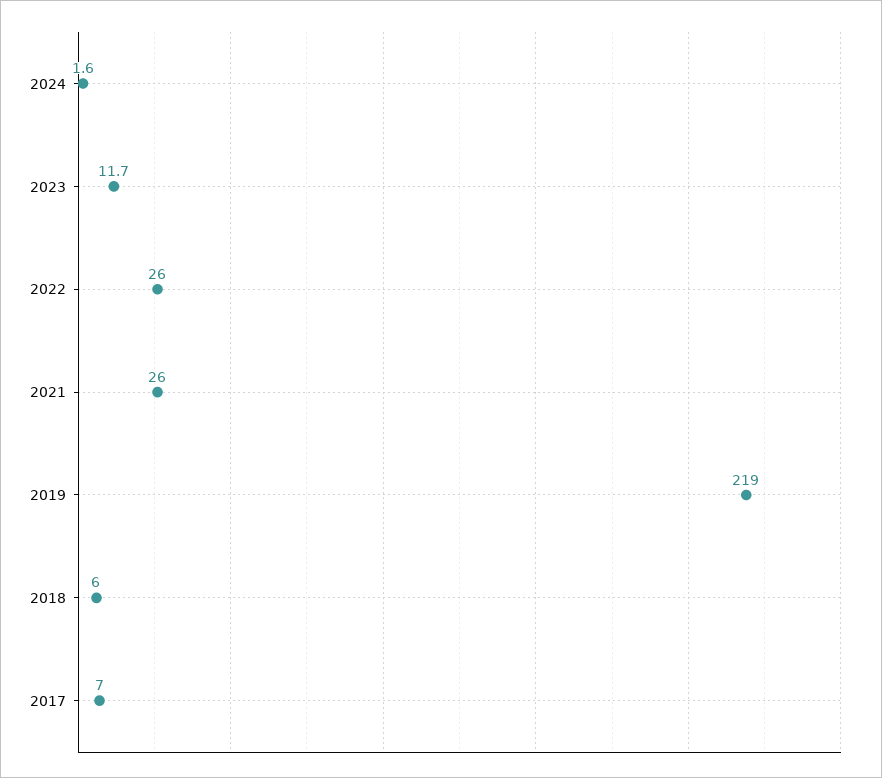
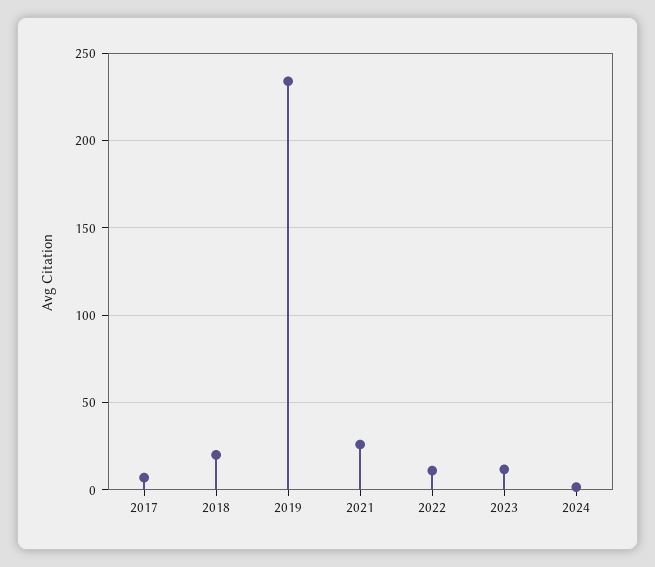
  {
    "2024": 1.6,
    "2023": 11.7,
-   "2022": 26,
+   "2022": 10,
    "2021": 26,
-   "2019": 219,
+   "2019": 235,
-   "2018": 6,
+   "2018": 20,
    "2017": 7
  }

